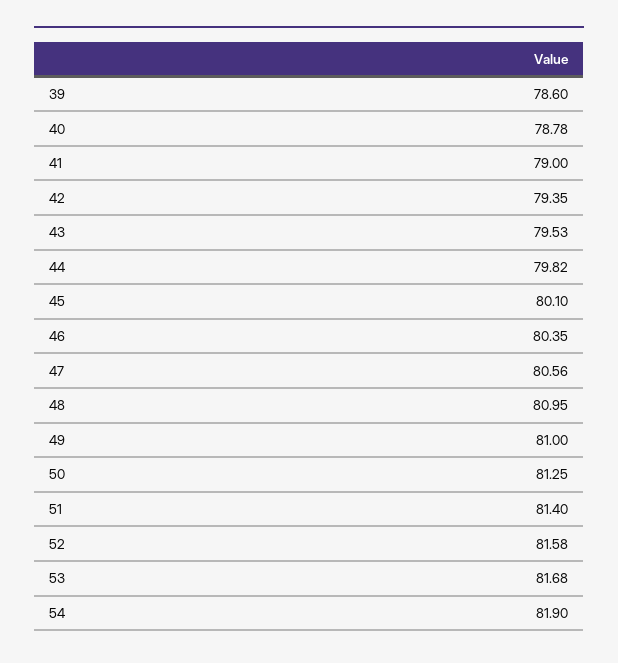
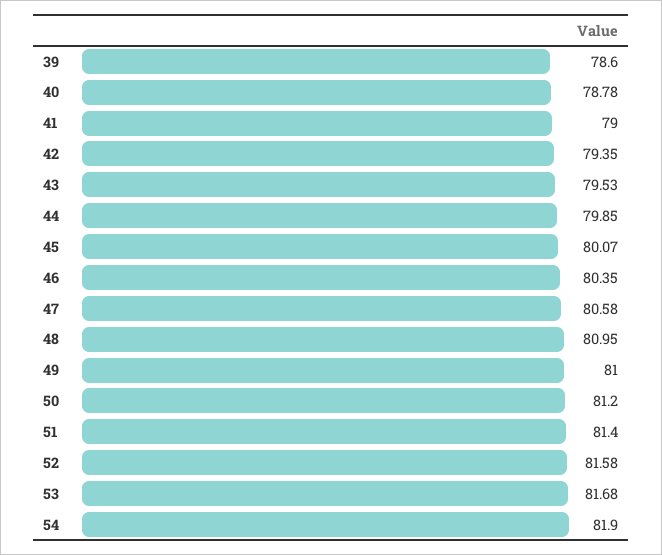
  {
    "39": 78.6,
    "40": 78.78,
    "41": 79,
    "42": 79.35,
    "43": 79.53,
-   "44": 79.82,
+   "44": 79.85,
-   "45": 80.1,
+   "45": 80.07,
    "46": 80.35,
-   "47": 80.56,
+   "47": 80.58,
    "48": 80.95,
    "49": 81,
-   "50": 81.25,
+   "50": 81.2,
    "51": 81.4,
    "52": 81.58,
    "53": 81.68,
    "54": 81.9
  }

